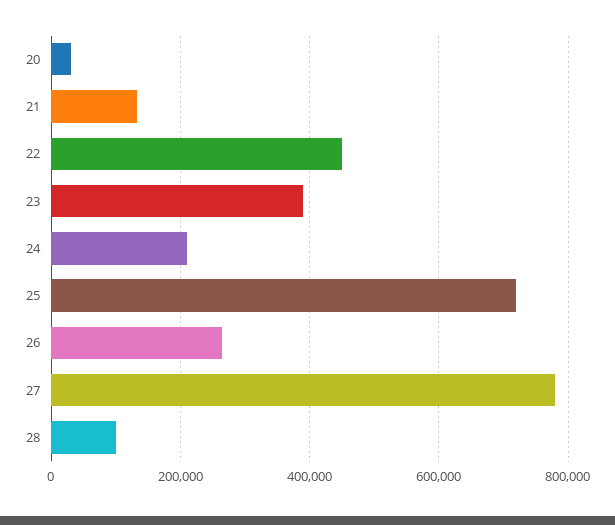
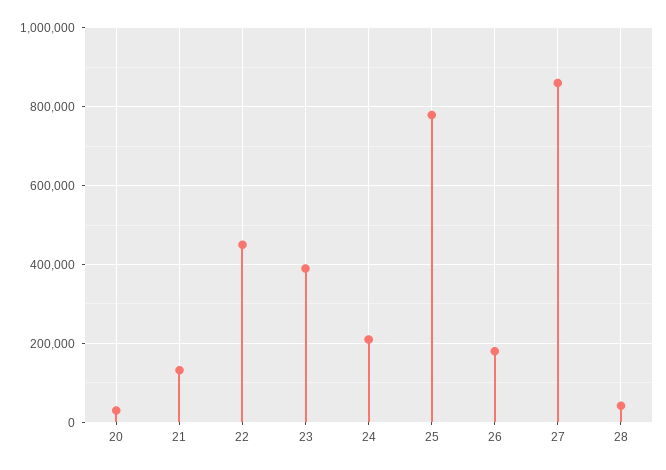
  {
    "20": 40000,
    "21": 140000,
    "22": 460000,
    "23": 400000,
    "24": 220000,
-   "25": 720000,
+   "25": 780000,
-   "26": 260000,
+   "26": 180000,
-   "27": 780000,
+   "27": 860000,
-   "28": 100000
+   "28": 40000
  }

